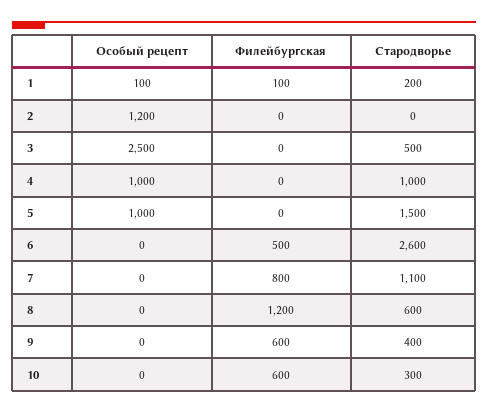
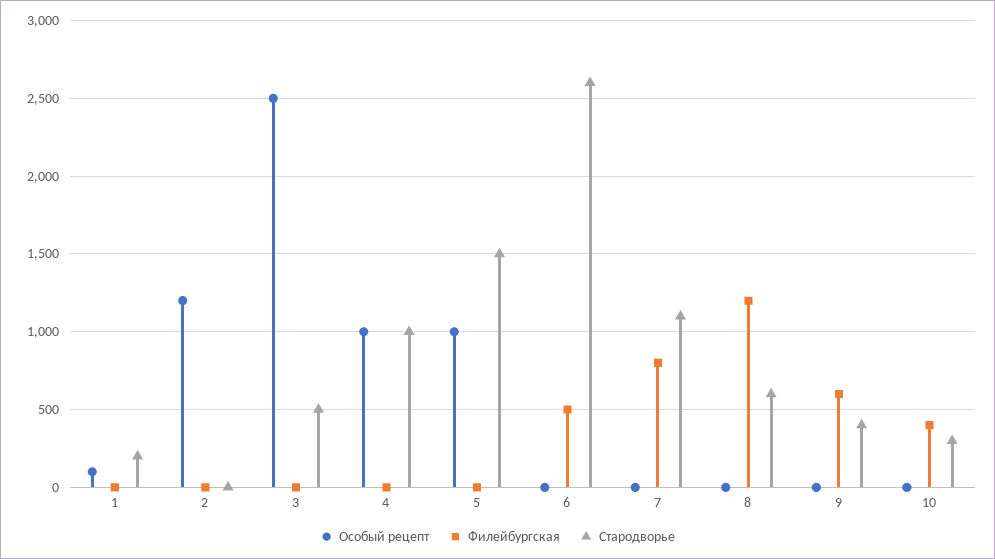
  {
    "Особый рецепт": {
      "1": 100,
      "2": 1200,
      "3": 2500,
      "4": 1000,
      "5": 1000,
      "6": 0,
      "7": 0,
      "8": 0,
      "9": 0,
      "10": 0
    },
    "Филейбургская": {
-     "1": 100,
+     "1": 0,
      "2": 0,
      "3": 0,
      "4": 0,
      "5": 0,
      "6": 500,
      "7": 800,
      "8": 1200,
      "9": 600,
-     "10": 600
+     "10": 400
    },
    "Стародворье": {
      "1": 200,
      "2": 0,
      "3": 500,
      "4": 1000,
      "5": 1500,
      "6": 2600,
      "7": 1100,
      "8": 600,
      "9": 400,
      "10": 300
    }
  }

